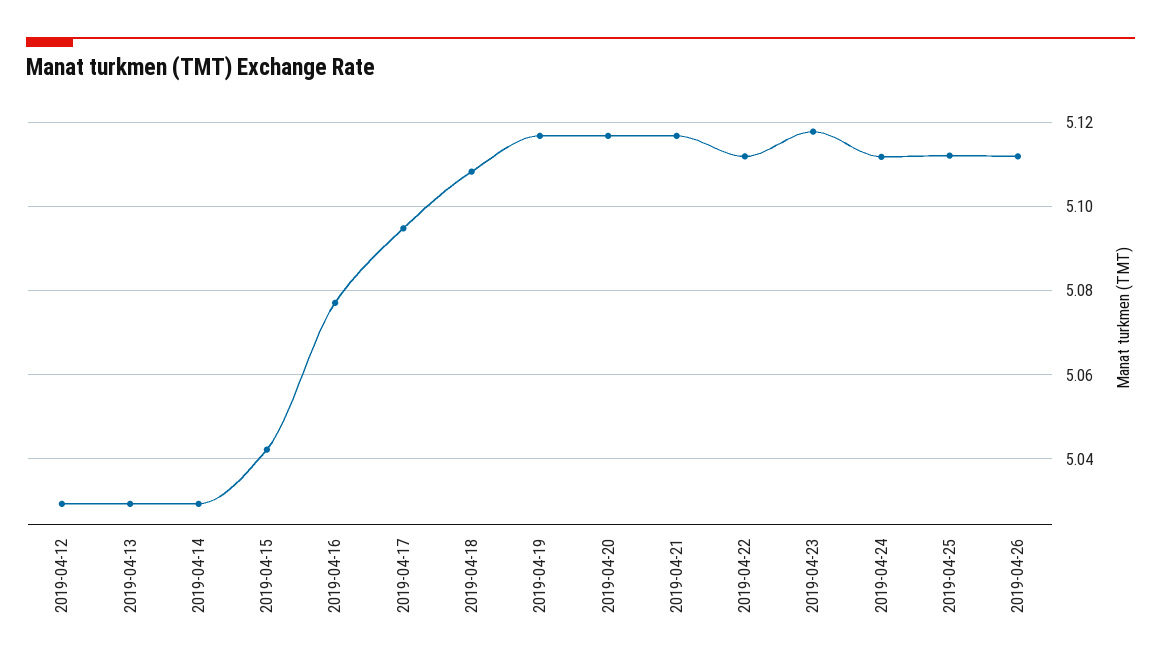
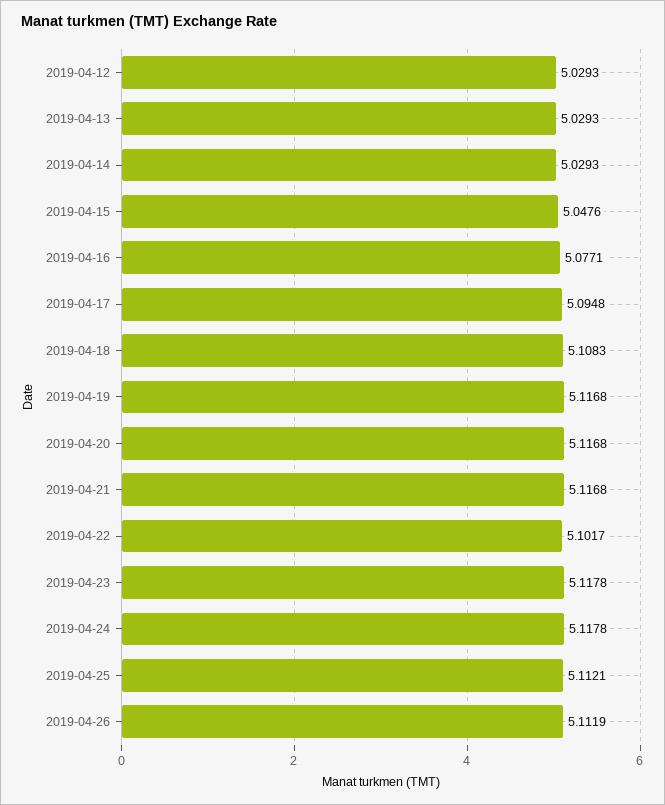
  {
    "2019-04-12": 5.0293,
    "2019-04-13": 5.0293,
    "2019-04-14": 5.0293,
-   "2019-04-15": 5.042,
+   "2019-04-15": 5.0476,
    "2019-04-16": 5.0771,
    "2019-04-17": 5.0948,
    "2019-04-18": 5.1083,
    "2019-04-19": 5.1168,
    "2019-04-20": 5.1168,
    "2019-04-21": 5.1168,
-   "2019-04-22": 5.112,
+   "2019-04-22": 5.1017,
    "2019-04-23": 5.1178,
-   "2019-04-24": 5.112,
+   "2019-04-24": 5.1178,
    "2019-04-25": 5.1121,
    "2019-04-26": 5.1119
  }

